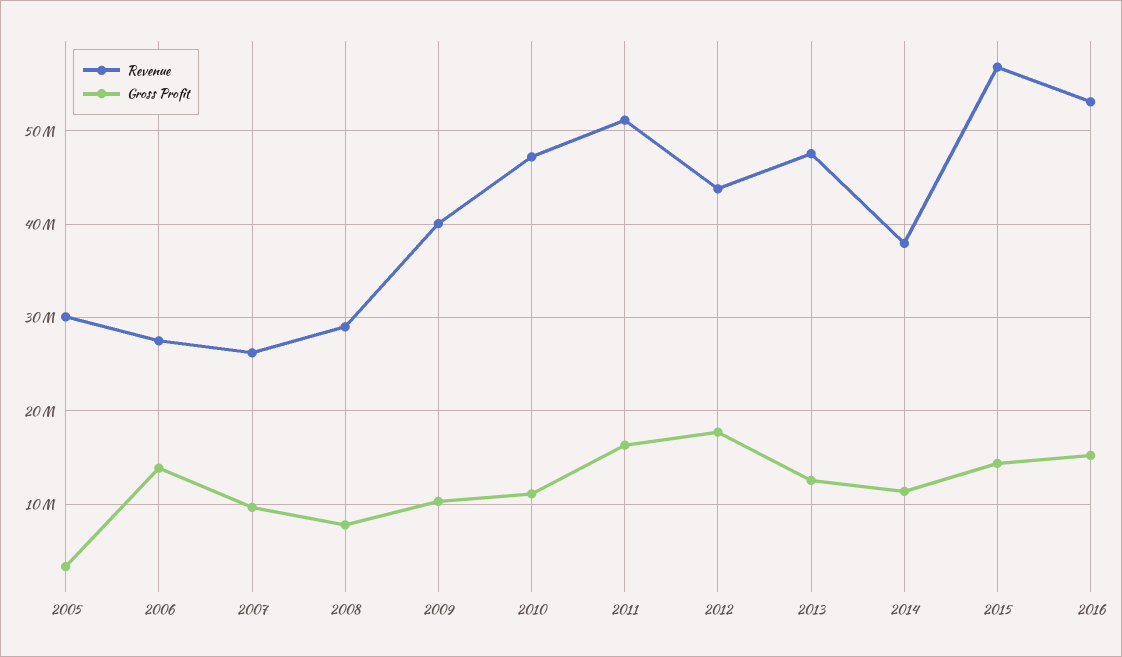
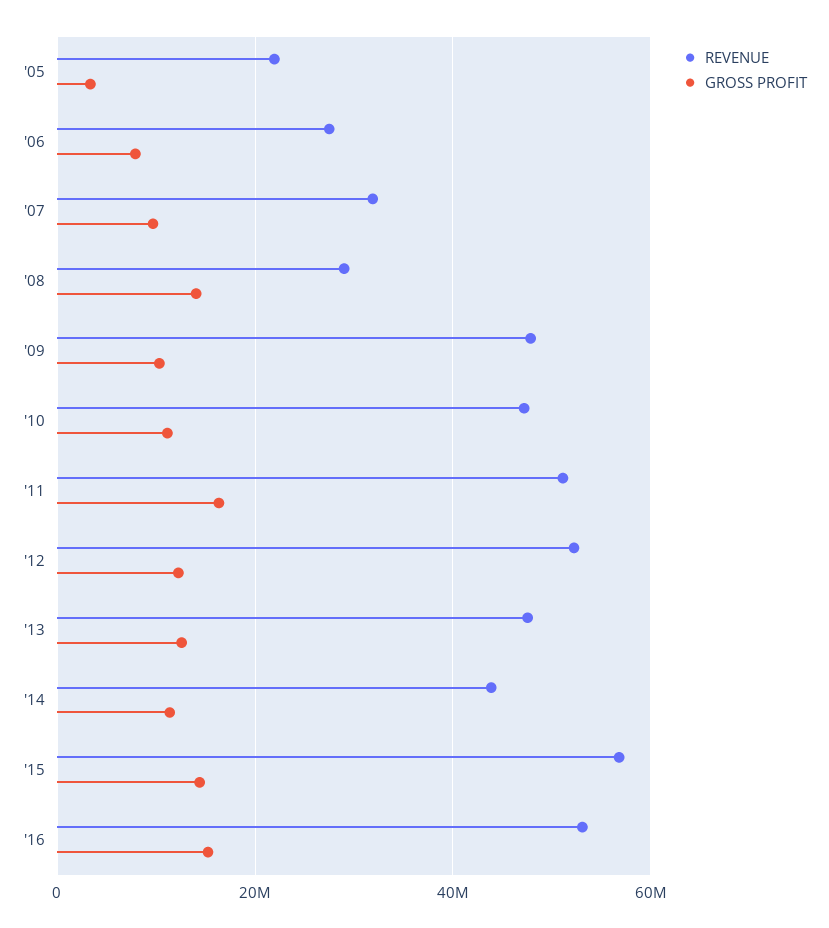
  {
    "Revenue": {
-     "2005": 30000000,
+     "2005": 22000000,
      "2006": 28000000,
-     "2007": 26000000,
+     "2007": 32000000,
      "2008": 29000000,
-     "2009": 40000000,
+     "2009": 48000000,
      "2010": 47000000,
      "2011": 51000000,
-     "2012": 44000000,
+     "2012": 52000000,
      "2013": 48000000,
-     "2014": 38000000,
+     "2014": 44000000,
      "2015": 57000000,
      "2016": 53000000
    },
    "Gross Profit": {
      "2005": 3000000,
-     "2006": 14000000,
+     "2006": 8000000,
      "2007": 10000000,
-     "2008": 8000000,
+     "2008": 14000000,
      "2009": 10000000,
      "2010": 11000000,
      "2011": 16000000,
-     "2012": 18000000,
+     "2012": 12000000,
      "2013": 13000000,
      "2014": 11000000,
      "2015": 14000000,
      "2016": 15000000
    }
  }

